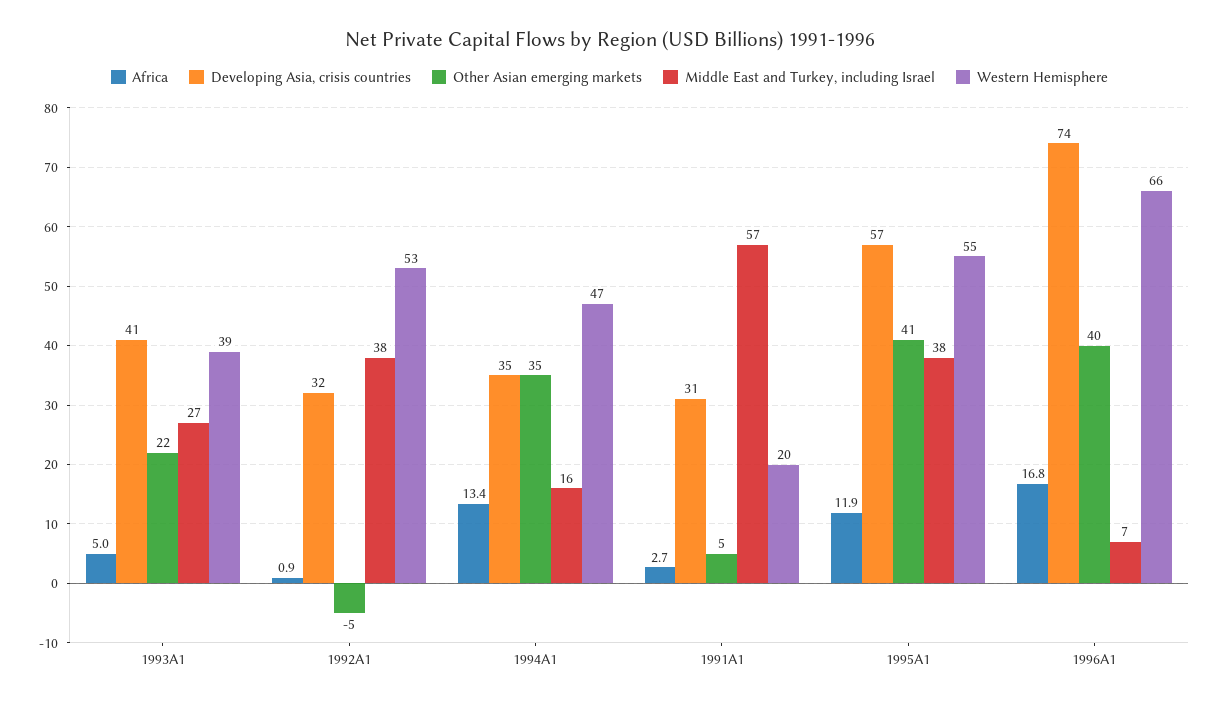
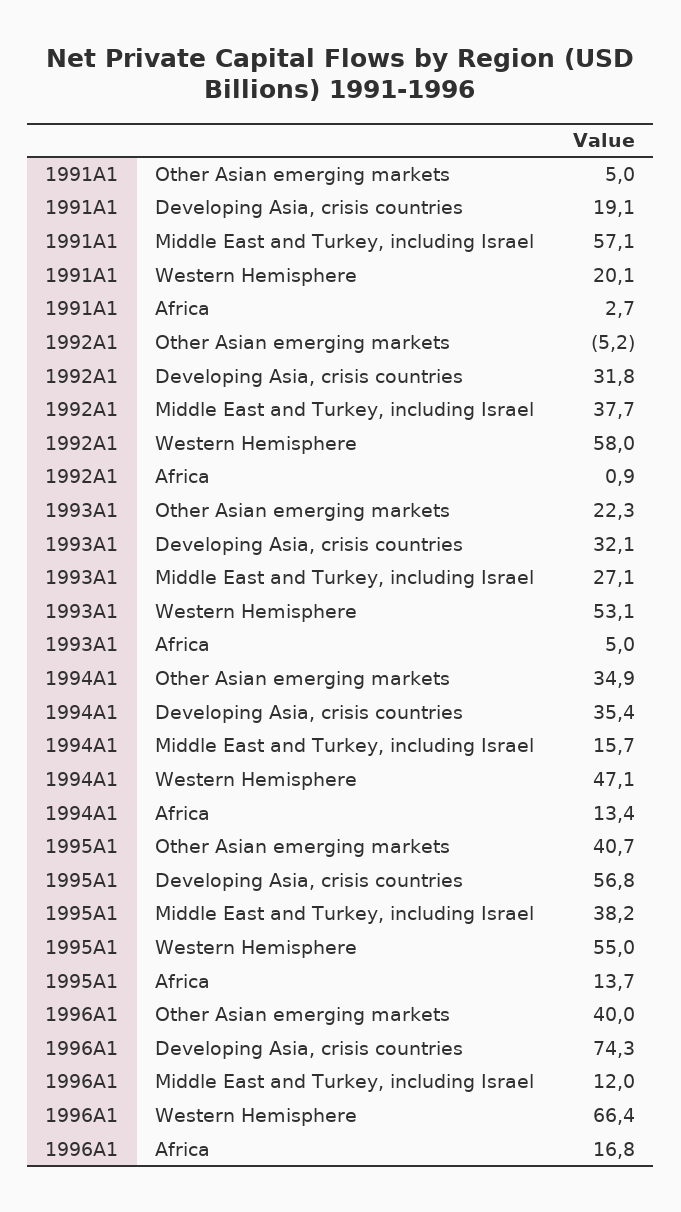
  {
    "Africa": {
      "1993A1": 5,
      "1992A1": 0.9,
      "1994A1": 13.4,
      "1991A1": 2.7,
-     "1995A1": 11.9,
+     "1995A1": 13.7,
      "1996A1": 16.8
    },
    "Developing Asia, crisis countries": {
-     "1993A1": 41,
+     "1993A1": 32.1,
      "1992A1": 31.8,
      "1994A1": 35.4,
-     "1991A1": 31,
+     "1991A1": 19.1,
      "1995A1": 56.8,
      "1996A1": 74.3
    },
    "Other Asian emerging markets": {
      "1993A1": 22.3,
      "1992A1": -5.2,
      "1994A1": 34.9,
      "1991A1": 5,
      "1995A1": 40.7,
      "1996A1": 40
    },
    "Middle East and Turkey, including Israel": {
      "1993A1": 27.1,
      "1992A1": 37.7,
      "1994A1": 15.7,
      "1991A1": 57.1,
      "1995A1": 38.2,
-     "1996A1": 7
+     "1996A1": 12
    },
    "Western Hemisphere": {
-     "1993A1": 39,
+     "1993A1": 53.1,
-     "1992A1": 53,
+     "1992A1": 58,
      "1994A1": 47.1,
      "1991A1": 20.1,
      "1995A1": 55,
      "1996A1": 66.4
    }
  }

